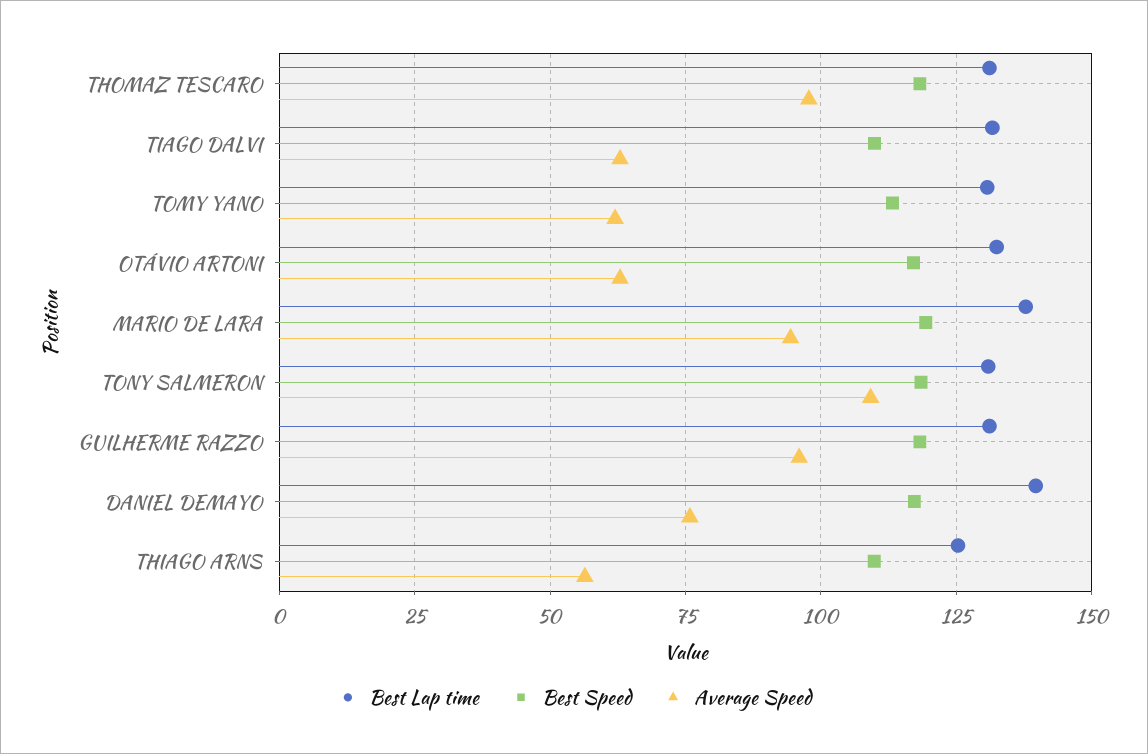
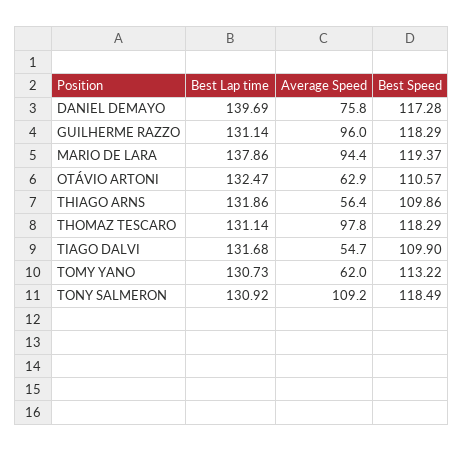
  {
    "Best Lap time": {
      "THOMAZ TESCARO": 131.14,
      "TIAGO DALVI": 131.68,
      "TOMY YANO": 130.73,
      "OTÁVIO ARTONI": 132.47,
      "MARIO DE LARA": 137.86,
      "TONY SALMERON": 130.92,
      "GUILHERME RAZZO": 131.14,
      "DANIEL DEMAYO": 139.69,
-     "THIAGO ARNS": 125
+     "THIAGO ARNS": 131.86
    },
    "Best Speed": {
      "THOMAZ TESCARO": 118.29,
      "TIAGO DALVI": 109.9,
      "TOMY YANO": 113.22,
-     "OTÁVIO ARTONI": 117.5,
+     "OTÁVIO ARTONI": 110.57,
      "MARIO DE LARA": 119.37,
      "TONY SALMERON": 118.49,
      "GUILHERME RAZZO": 118.29,
      "DANIEL DEMAYO": 117.28,
      "THIAGO ARNS": 109.86
    },
    "Average Speed": {
      "THOMAZ TESCARO": 97.8,
-     "TIAGO DALVI": 62.5,
+     "TIAGO DALVI": 54.7,
      "TOMY YANO": 62,
      "OTÁVIO ARTONI": 62.9,
      "MARIO DE LARA": 94.4,
      "TONY SALMERON": 109.2,
      "GUILHERME RAZZO": 96,
      "DANIEL DEMAYO": 75.8,
      "THIAGO ARNS": 56.4
    }
  }

